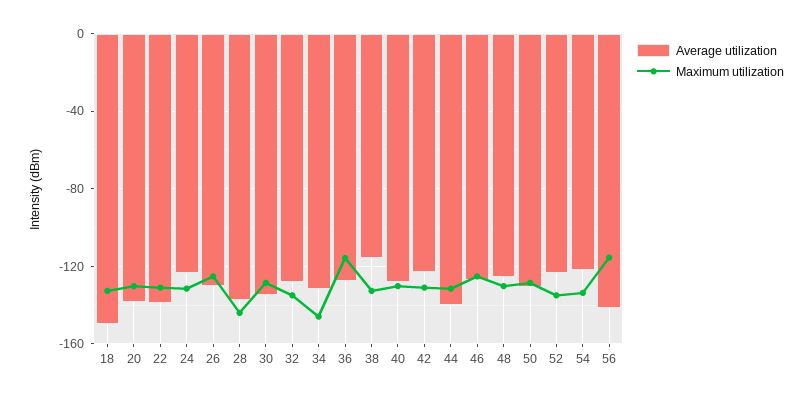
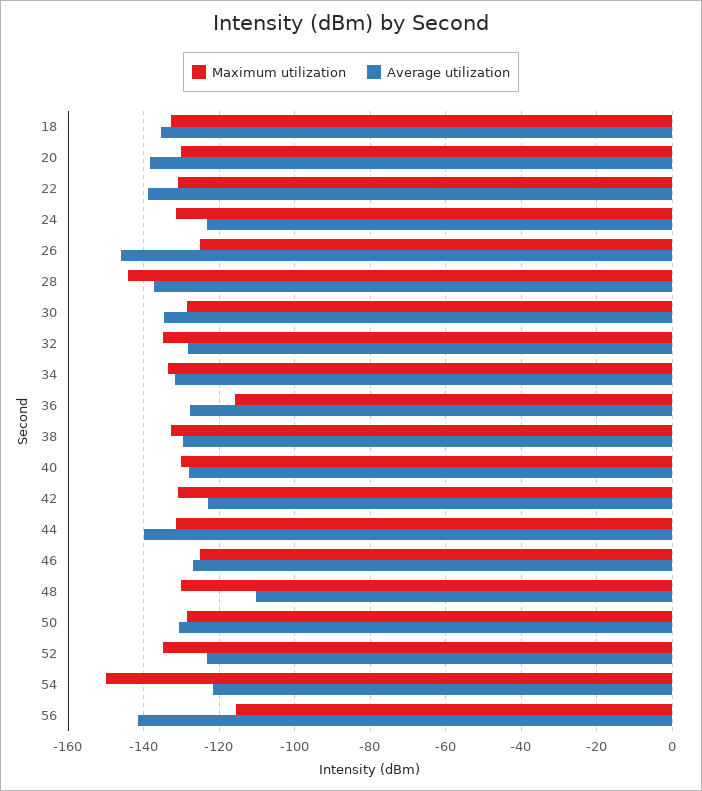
  {
    "Average utilization": {
-     "18": -150,
+     "18": -136,
      "20": -138,
      "22": -138,
      "24": -124,
-     "26": -130,
+     "26": -146,
      "28": -138,
      "30": -134,
      "32": -128,
      "34": -132,
      "36": -128,
-     "38": -115,
+     "38": -130,
      "40": -128,
      "42": -124,
      "44": -140,
      "46": -128,
-     "48": -125,
+     "48": -110,
      "50": -130,
      "52": -124,
      "54": -122,
      "56": -142
    },
    "Maximum utilization": {
      "18": -132,
      "20": -130,
      "22": -132,
      "24": -132,
      "26": -126,
      "28": -144,
      "30": -128,
      "32": -136,
-     "34": -145,
+     "34": -134,
      "36": -116,
      "38": -132,
      "40": -130,
      "42": -132,
      "44": -132,
      "46": -126,
      "48": -130,
      "50": -128,
      "52": -136,
-     "54": -135,
+     "54": -150,
      "56": -116
    }
  }

